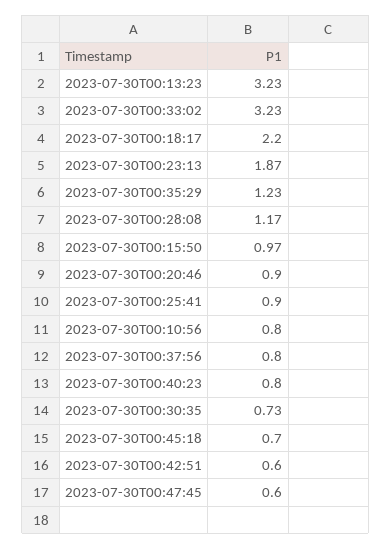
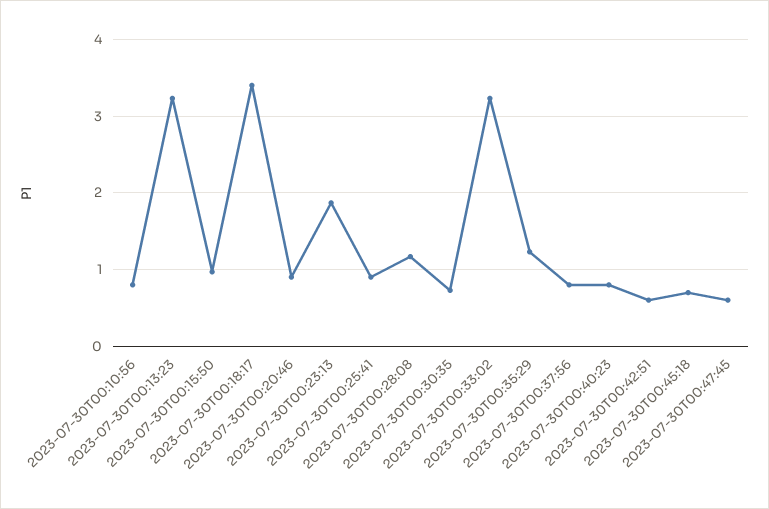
  {
    "2023-07-30T00:13:23": 3.23,
    "2023-07-30T00:33:02": 3.23,
-   "2023-07-30T00:18:17": 2.2,
+   "2023-07-30T00:18:17": 3.4,
    "2023-07-30T00:23:13": 1.87,
    "2023-07-30T00:35:29": 1.23,
    "2023-07-30T00:28:08": 1.17,
    "2023-07-30T00:15:50": 0.97,
    "2023-07-30T00:20:46": 0.9,
    "2023-07-30T00:25:41": 0.9,
    "2023-07-30T00:10:56": 0.8,
    "2023-07-30T00:37:56": 0.8,
    "2023-07-30T00:40:23": 0.8,
    "2023-07-30T00:30:35": 0.73,
    "2023-07-30T00:45:18": 0.7,
    "2023-07-30T00:42:51": 0.6,
    "2023-07-30T00:47:45": 0.6
  }

